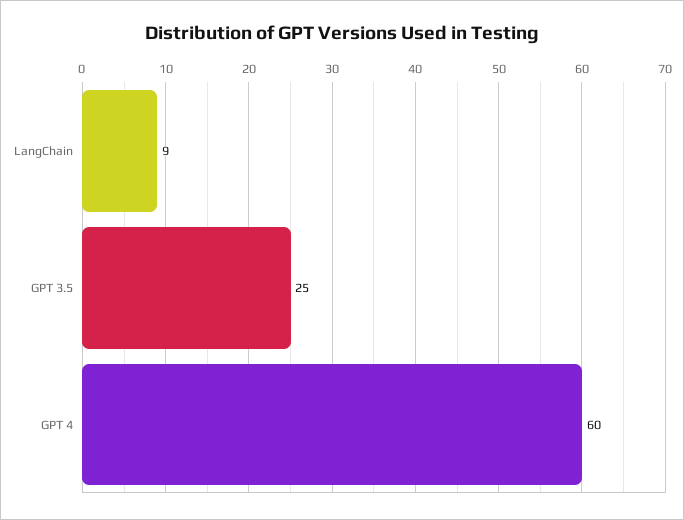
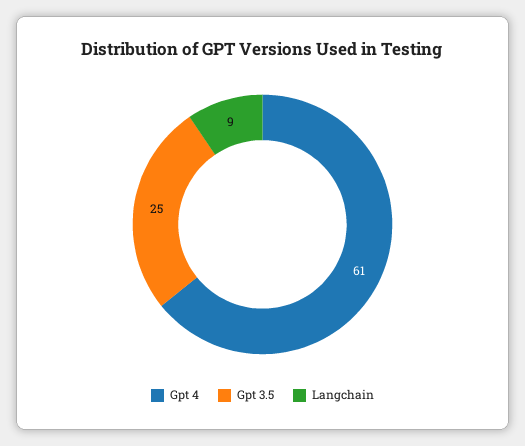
  {
    "LangChain": 9,
    "GPT 3.5": 25,
-   "GPT 4": 60
+   "GPT 4": 61
  }

